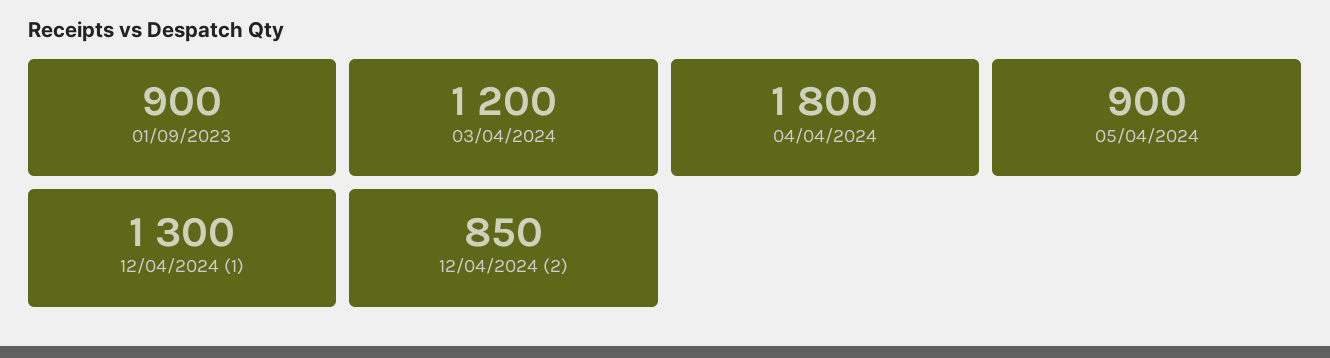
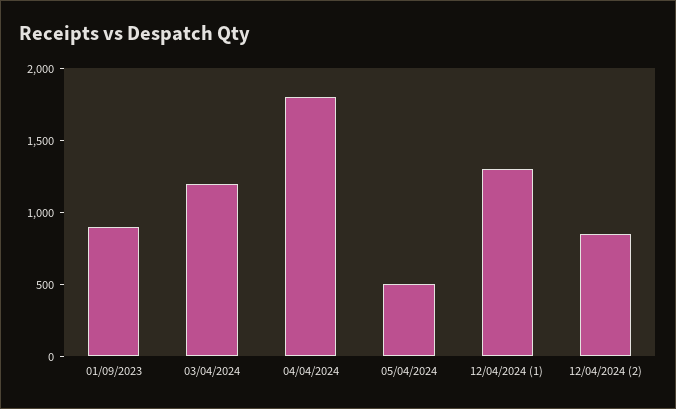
  {
    "01/09/2023": 900,
    "03/04/2024": 1200,
    "04/04/2024": 1800,
-   "05/04/2024": 900,
+   "05/04/2024": 500,
    "12/04/2024 (1)": 1300,
    "12/04/2024 (2)": 850
  }

